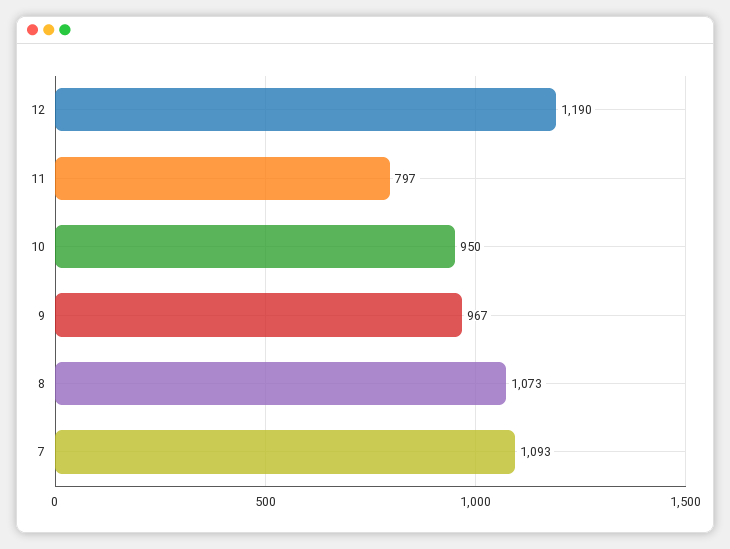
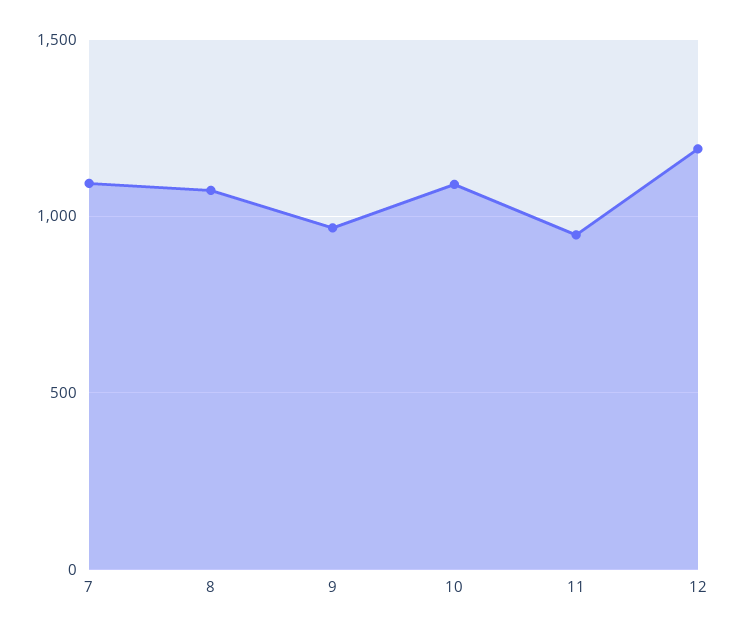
  {
    "12": 1190,
-   "11": 797,
+   "11": 950,
-   "10": 950,
+   "10": 1100,
    "9": 967,
    "8": 1073,
    "7": 1093
  }

